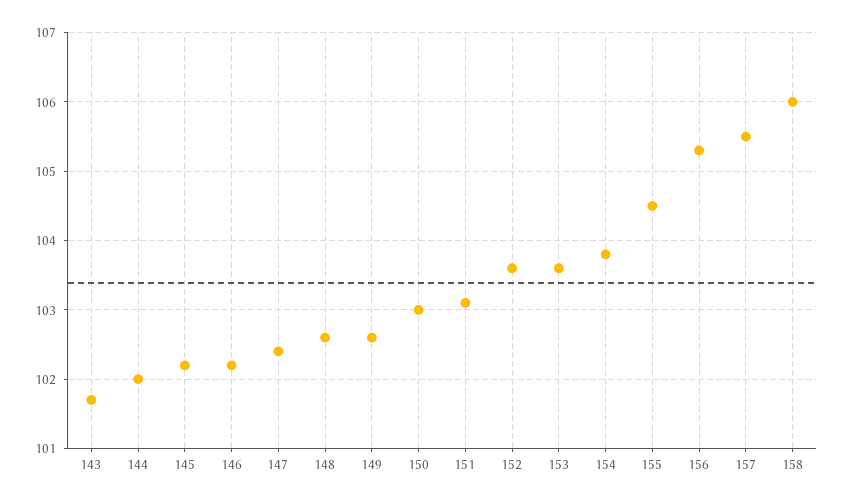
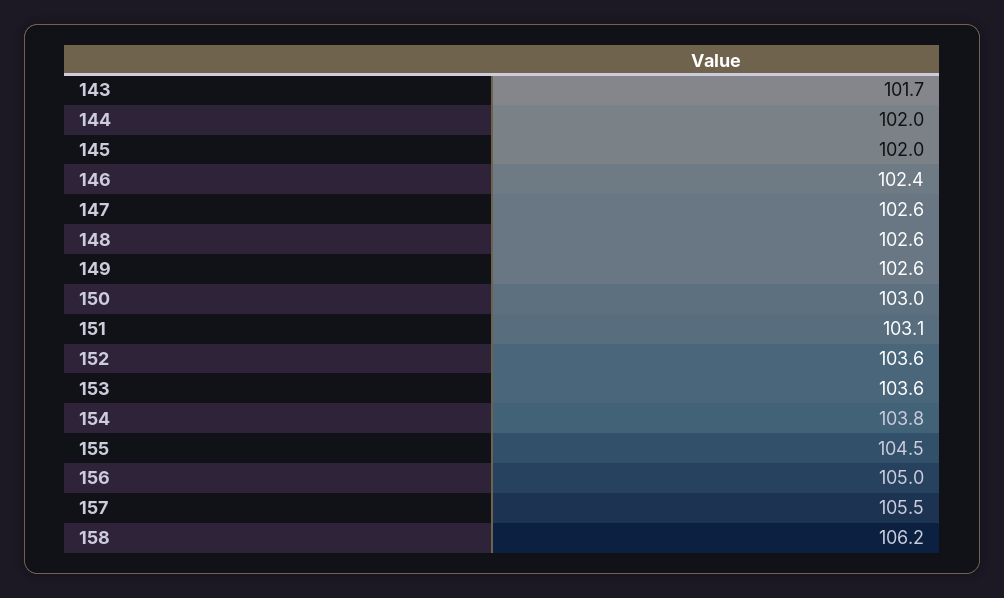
  {
    "143": 101.7,
    "144": 102,
-   "145": 102.2,
+   "145": 102,
-   "146": 102.2,
+   "146": 102.4,
-   "147": 102.4,
+   "147": 102.6,
    "148": 102.6,
    "149": 102.6,
    "150": 103,
    "151": 103.1,
    "152": 103.6,
    "153": 103.6,
    "154": 103.8,
    "155": 104.5,
-   "156": 105.3,
+   "156": 105,
    "157": 105.5,
-   "158": 106
+   "158": 106.2
  }

